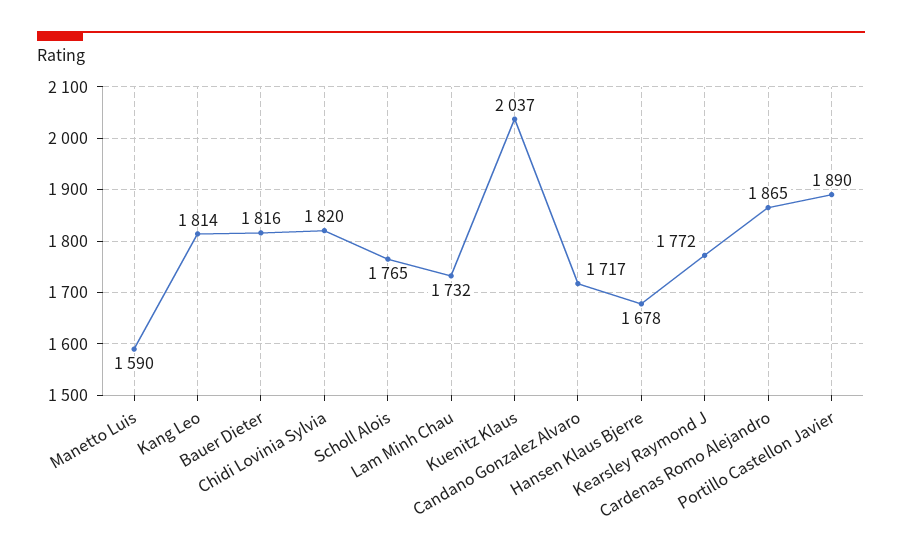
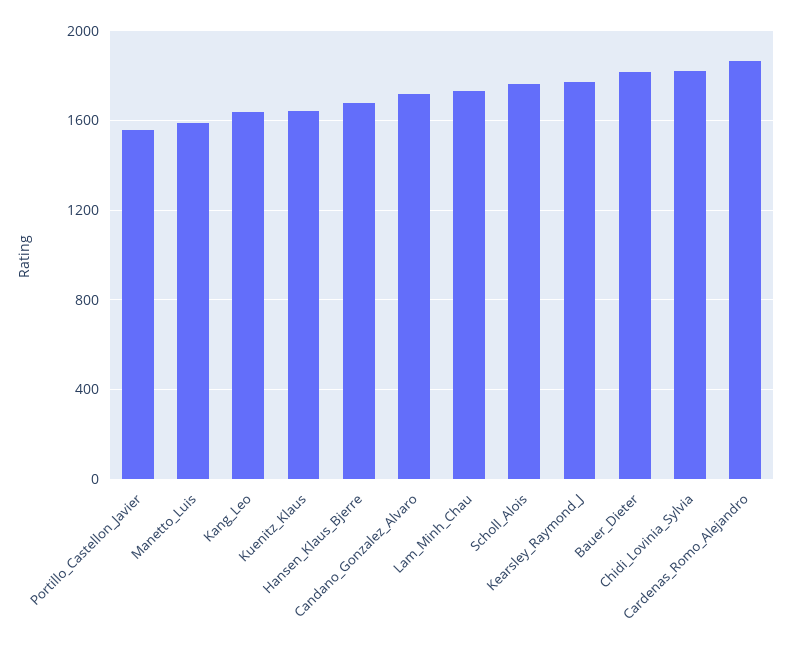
  {
    "Manetto Luis": 1590,
-   "Kang Leo": 1814,
+   "Kang Leo": 1650,
    "Bauer Dieter": 1816,
    "Chidi Lovinia Sylvia": 1820,
    "Scholl Alois": 1765,
    "Lam Minh Chau": 1732,
-   "Kuenitz Klaus": 2037,
+   "Kuenitz Klaus": 1650,
    "Candano Gonzalez Alvaro": 1717,
    "Hansen Klaus Bjerre": 1678,
    "Kearsley Raymond J": 1772,
    "Cardenas Romo Alejandro": 1865,
-   "Portillo Castellon Javier": 1890
+   "Portillo Castellon Javier": 1550
  }

